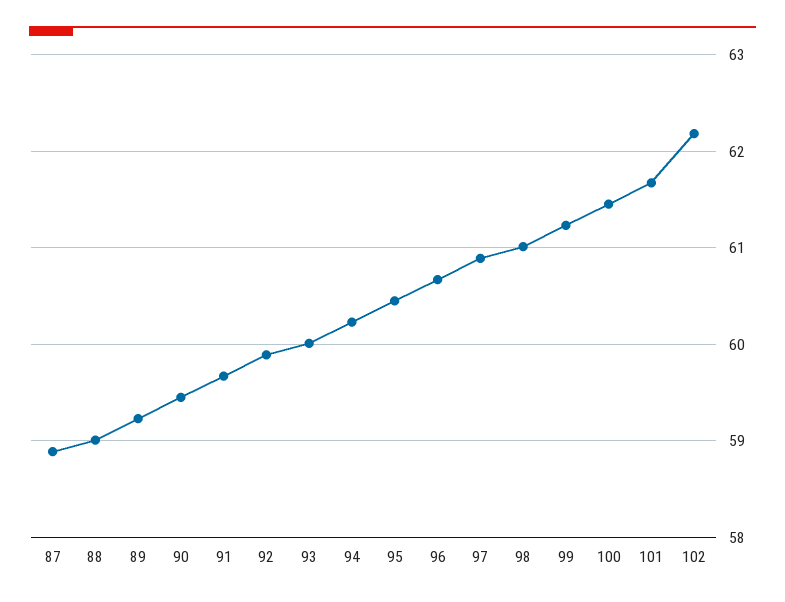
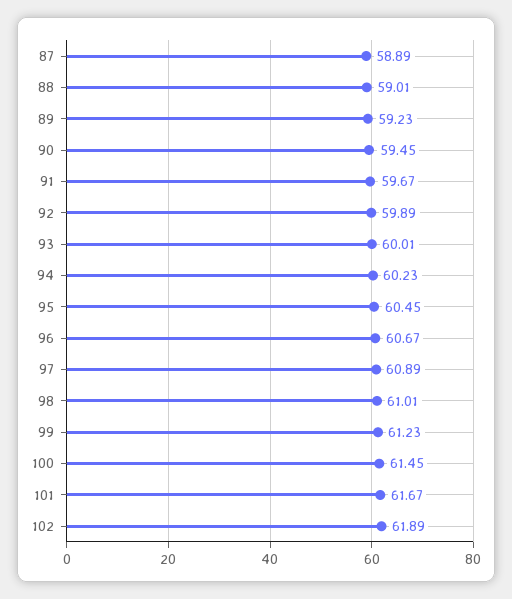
  {
    "87": 58.89,
    "88": 59.01,
    "89": 59.23,
    "90": 59.45,
    "91": 59.67,
    "92": 59.89,
    "93": 60.01,
    "94": 60.23,
    "95": 60.45,
    "96": 60.67,
    "97": 60.89,
    "98": 61.01,
    "99": 61.23,
    "100": 61.45,
    "101": 61.67,
-   "102": 62.2
+   "102": 61.89
  }

